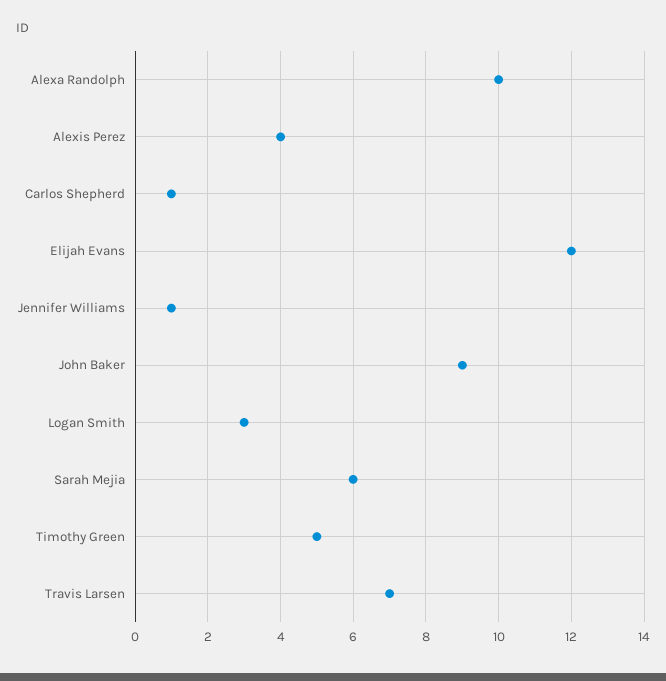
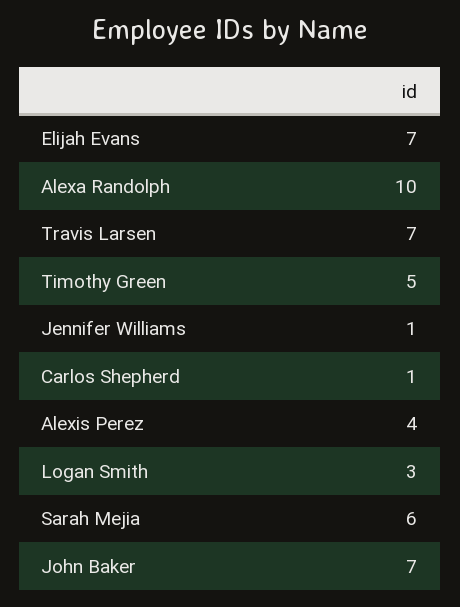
  {
    "Alexa Randolph": 10,
    "Alexis Perez": 4,
    "Carlos Shepherd": 1,
-   "Elijah Evans": 12,
+   "Elijah Evans": 7,
    "Jennifer Williams": 1,
-   "John Baker": 9,
+   "John Baker": 7,
    "Logan Smith": 3,
    "Sarah Mejia": 6,
    "Timothy Green": 5,
    "Travis Larsen": 7
  }

